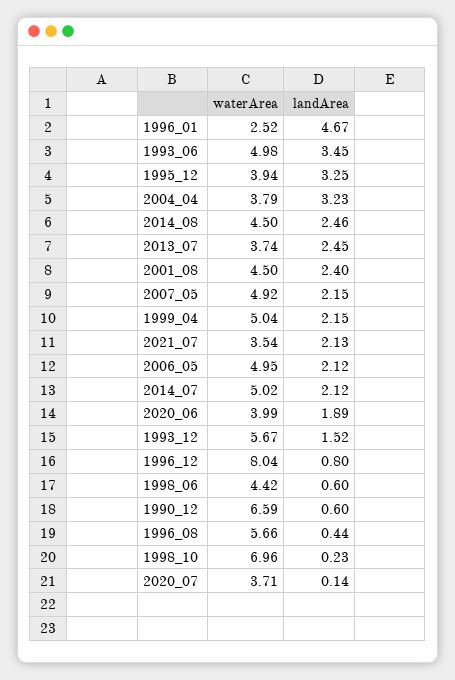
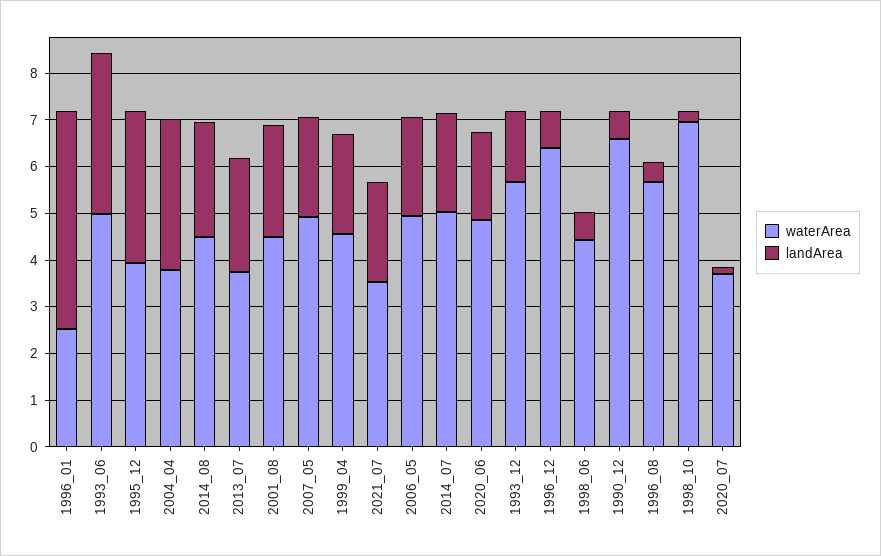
  {
    "waterArea": {
      "1996_01": 2.52,
      "1993_06": 4.98,
      "1995_12": 3.94,
      "2004_04": 3.79,
      "2014_08": 4.5,
      "2013_07": 3.74,
      "2001_08": 4.5,
      "2007_05": 4.92,
-     "1999_04": 5.04,
+     "1999_04": 4.6,
      "2021_07": 3.54,
      "2006_05": 4.95,
      "2014_07": 5.02,
-     "2020_06": 3.99,
+     "2020_06": 4.8,
      "1993_12": 5.67,
-     "1996_12": 8.04,
+     "1996_12": 6.4,
      "1998_06": 4.42,
      "1990_12": 6.59,
      "1996_08": 5.66,
      "1998_10": 6.96,
      "2020_07": 3.71
    },
    "landArea": {
      "1996_01": 4.67,
      "1993_06": 3.45,
      "1995_12": 3.25,
      "2004_04": 3.23,
      "2014_08": 2.46,
      "2013_07": 2.45,
      "2001_08": 2.4,
      "2007_05": 2.15,
      "1999_04": 2.15,
      "2021_07": 2.13,
      "2006_05": 2.12,
      "2014_07": 2.12,
      "2020_06": 1.89,
      "1993_12": 1.52,
      "1996_12": 0.8,
      "1998_06": 0.6,
      "1990_12": 0.6,
      "1996_08": 0.44,
      "1998_10": 0.23,
      "2020_07": 0.14
    }
  }

